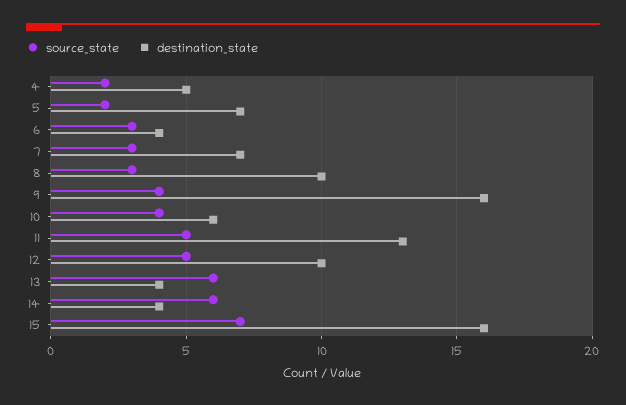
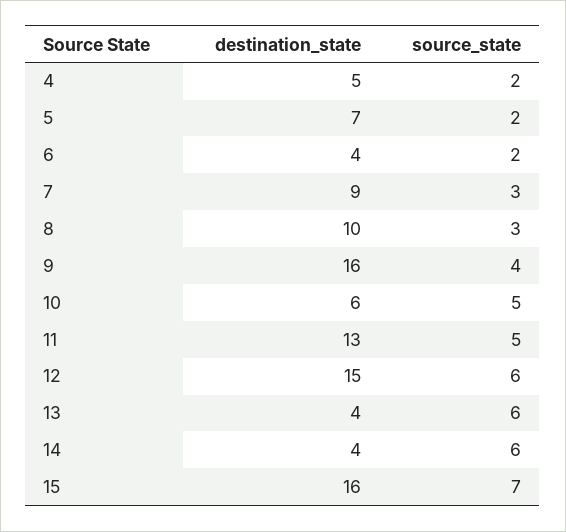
  {
    "source_state": {
      "4": 2,
      "5": 2,
-     "6": 3,
+     "6": 2,
      "7": 3,
      "8": 3,
      "9": 4,
-     "10": 4,
+     "10": 5,
      "11": 5,
-     "12": 5,
+     "12": 6,
      "13": 6,
      "14": 6,
      "15": 7
    },
    "destination_state": {
      "4": 5,
      "5": 7,
      "6": 4,
-     "7": 7,
+     "7": 9,
      "8": 10,
      "9": 16,
      "10": 6,
      "11": 13,
-     "12": 10,
+     "12": 15,
      "13": 4,
      "14": 4,
      "15": 16
    }
  }

